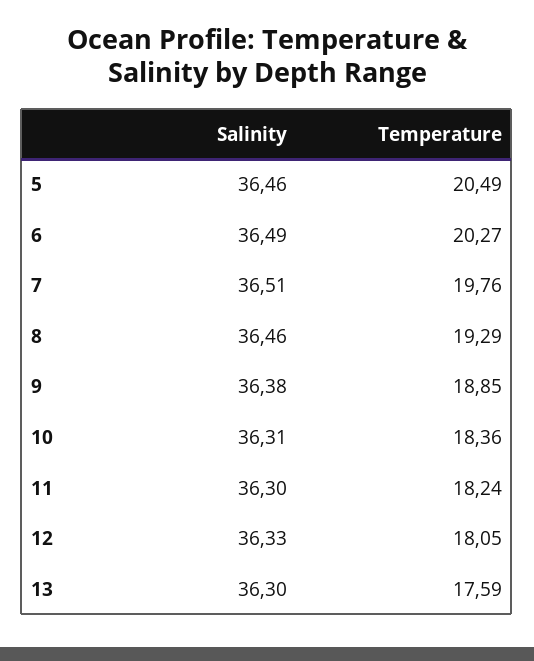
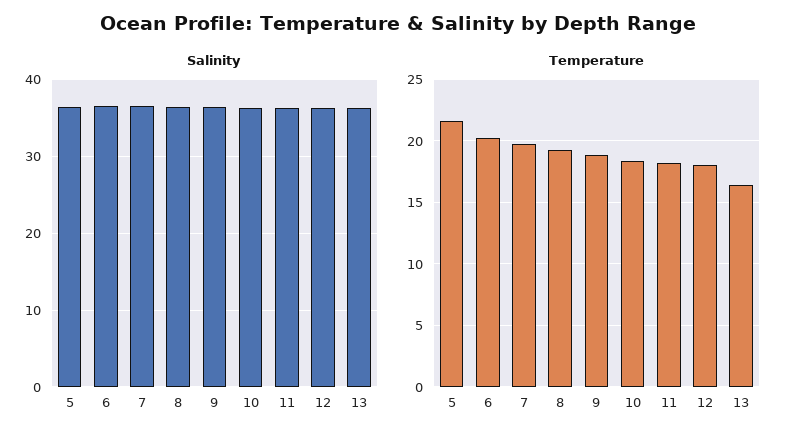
  {
    "Salinity": {
      "5": 36.46,
      "6": 36.49,
      "7": 36.51,
      "8": 36.46,
      "9": 36.38,
      "10": 36.31,
      "11": 36.3,
      "12": 36.33,
      "13": 36.3
    },
    "Temperature": {
-     "5": 20.49,
+     "5": 21.5,
      "6": 20.27,
      "7": 19.76,
      "8": 19.29,
      "9": 18.85,
      "10": 18.36,
      "11": 18.24,
      "12": 18.05,
-     "13": 17.59
+     "13": 16.5
    }
  }

